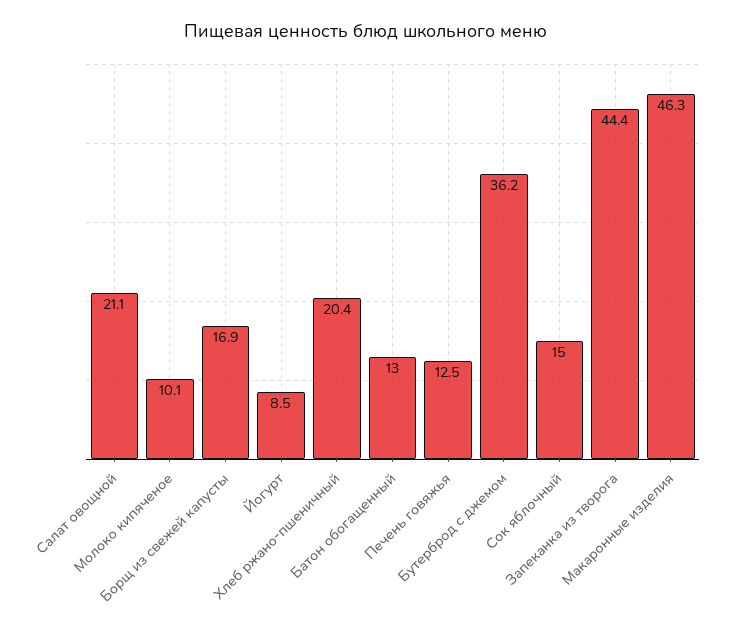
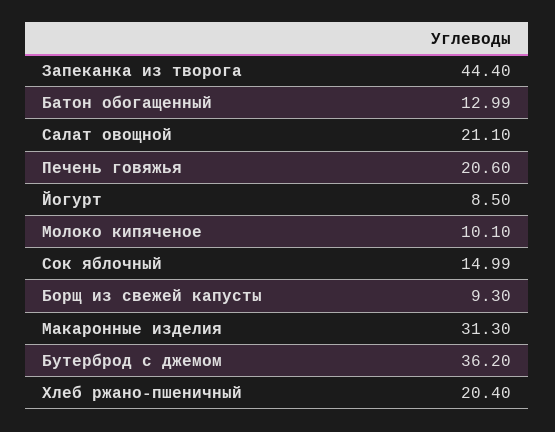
  {
    "Салат овощной": 21.1,
    "Молоко кипяченое": 10.1,
-   "Борщ из свежей капусты": 16.9,
+   "Борщ из свежей капусты": 9.3,
    "Йогурт": 8.5,
    "Хлеб ржано-пшеничный": 20.4,
    "Батон обогащенный": 12.99,
-   "Печень говяжья": 12.5,
+   "Печень говяжья": 20.6,
    "Бутерброд с джемом": 36.2,
    "Сок яблочный": 14.99,
    "Запеканка из творога": 44.4,
-   "Макаронные изделия": 46.3
+   "Макаронные изделия": 31.3
  }

